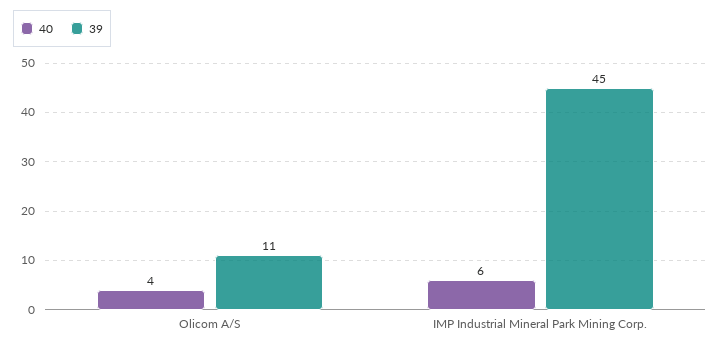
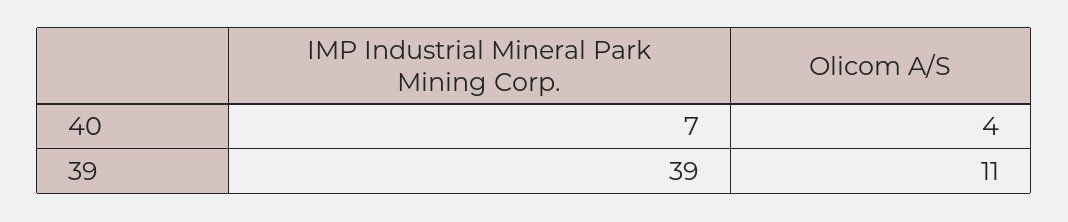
  {
    "40": {
      "Olicom A/S": 4,
-     "IMP Industrial Mineral Park Mining Corp.": 6
+     "IMP Industrial Mineral Park Mining Corp.": 7
    },
    "39": {
      "Olicom A/S": 11,
-     "IMP Industrial Mineral Park Mining Corp.": 45
+     "IMP Industrial Mineral Park Mining Corp.": 39
    }
  }

